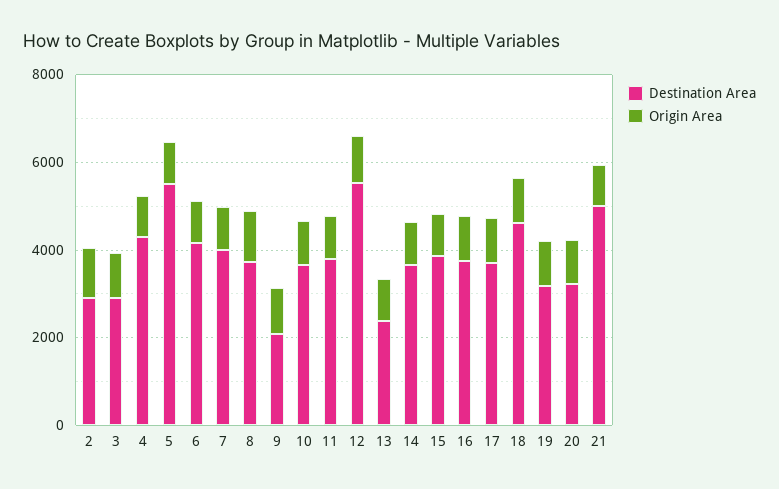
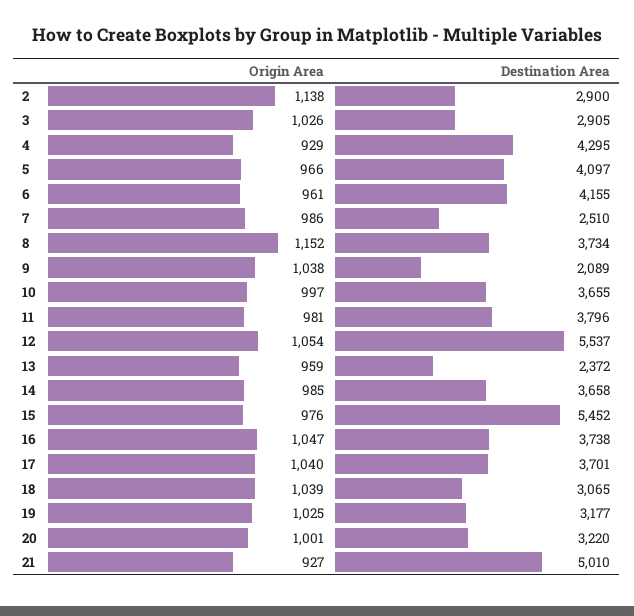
  {
    "Destination Area": {
      "2": 2900,
      "3": 2905,
      "4": 4295,
-     "5": 5500,
+     "5": 4097,
      "6": 4155,
-     "7": 4000,
+     "7": 2510,
      "8": 3734,
      "9": 2089,
      "10": 3655,
      "11": 3796,
      "12": 5537,
      "13": 2372,
      "14": 3658,
-     "15": 4000,
+     "15": 5452,
      "16": 3738,
      "17": 3701,
-     "18": 4500,
+     "18": 3065,
      "19": 3177,
      "20": 3220,
      "21": 5010
    },
    "Origin Area": {
      "2": 1138,
      "3": 1026,
      "4": 929,
      "5": 966,
      "6": 961,
      "7": 986,
      "8": 1152,
      "9": 1038,
      "10": 997,
      "11": 981,
      "12": 1054,
      "13": 959,
      "14": 985,
      "15": 976,
      "16": 1047,
      "17": 1040,
      "18": 1039,
      "19": 1025,
      "20": 1001,
      "21": 927
    }
  }

